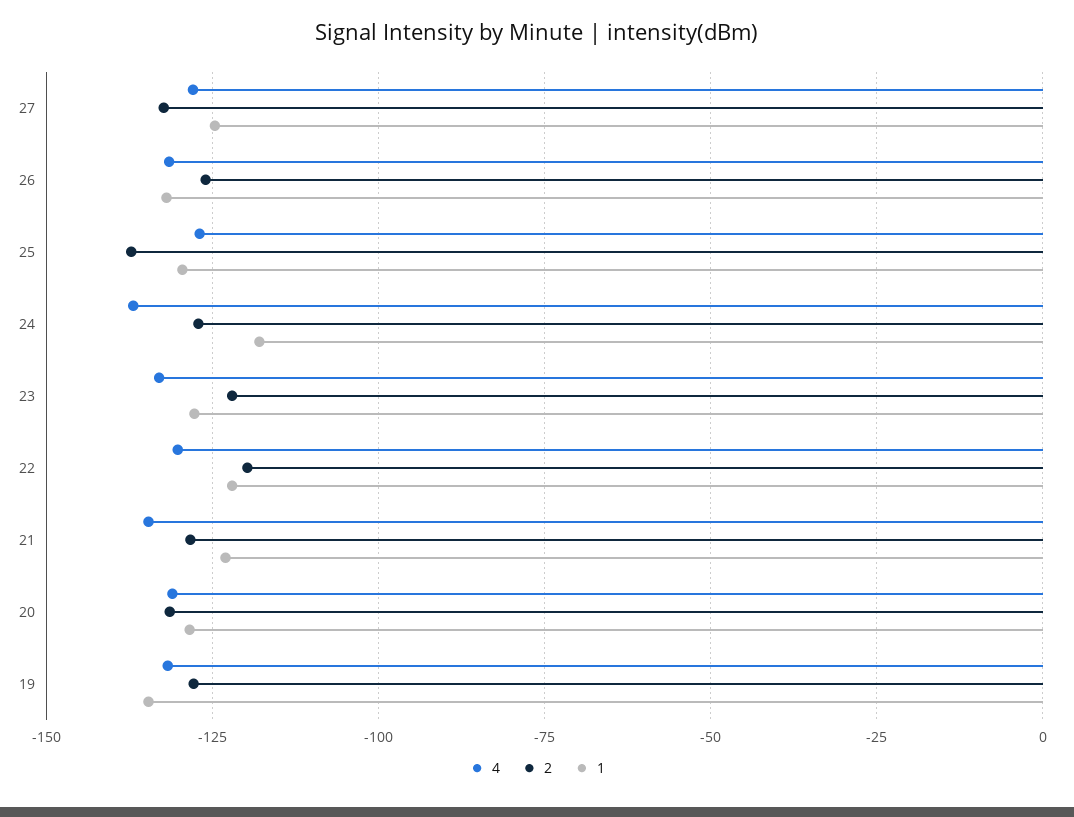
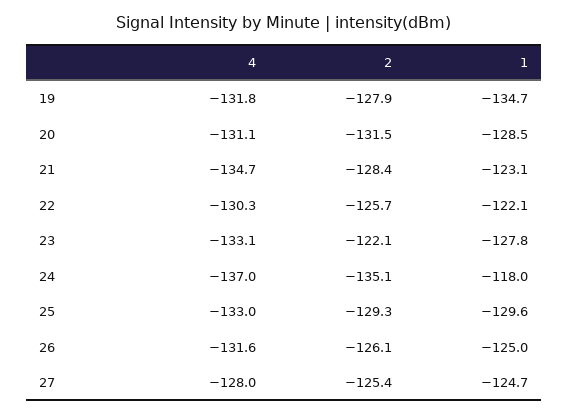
  {
    "4": {
      "27": -128,
      "26": -131.6,
-     "25": -127.5,
+     "25": -133,
      "24": -137,
      "23": -133.1,
      "22": -130.3,
      "21": -134.7,
      "20": -131.1,
      "19": -131.8
    },
    "2": {
-     "27": -132.5,
+     "27": -125.4,
      "26": -126.1,
-     "25": -137.5,
+     "25": -129.3,
-     "24": -127.5,
+     "24": -135.1,
      "23": -122.1,
-     "22": -120,
+     "22": -125.7,
      "21": -128.4,
      "20": -131.5,
      "19": -127.9
    },
    "1": {
      "27": -124.7,
-     "26": -132.5,
+     "26": -125,
      "25": -129.6,
      "24": -118,
      "23": -127.8,
      "22": -122.1,
      "21": -123.1,
      "20": -128.5,
      "19": -134.7
    }
  }

